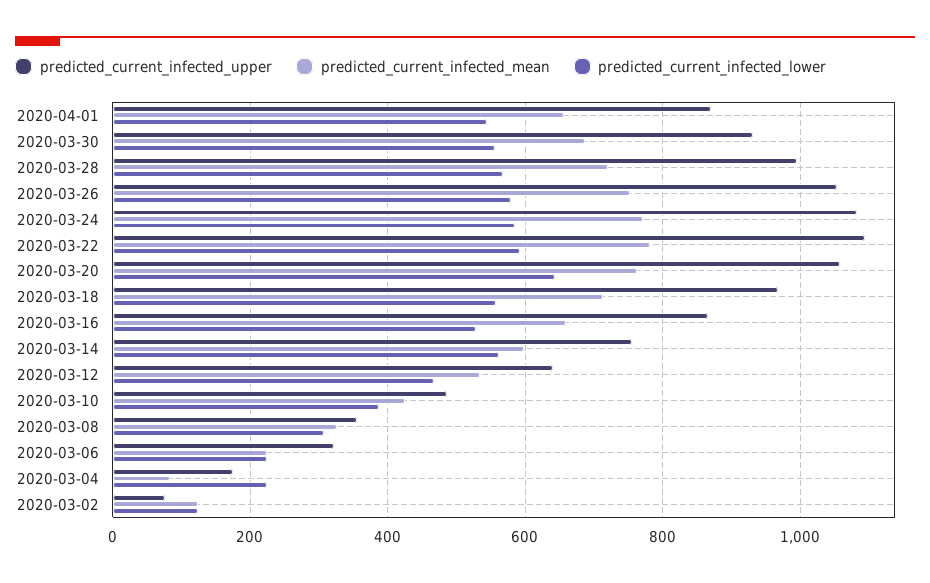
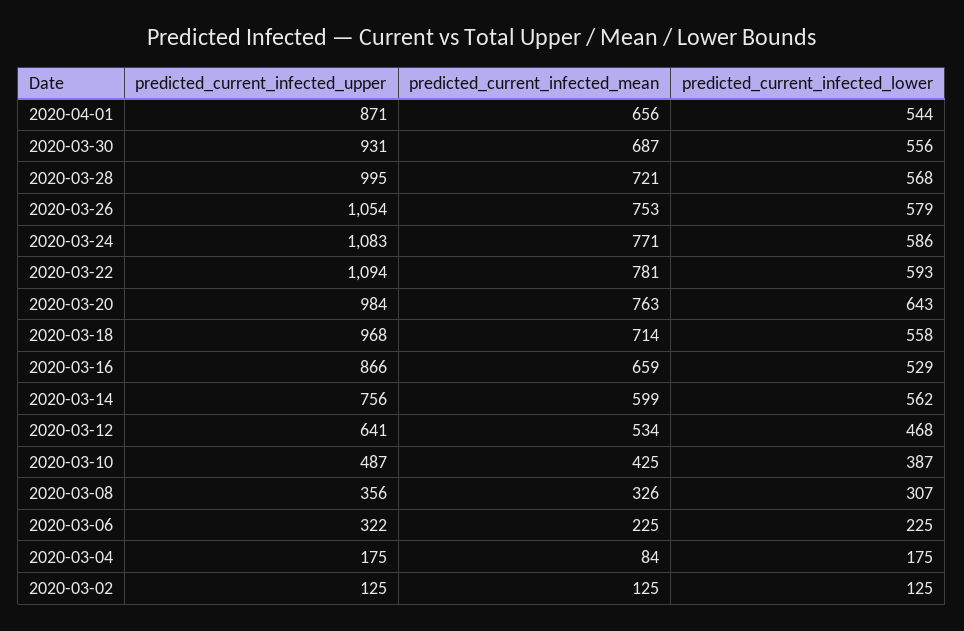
  {
    "predicted_current_infected_upper": {
      "2020-04-01": 871,
      "2020-03-30": 931,
      "2020-03-28": 995,
      "2020-03-26": 1054,
      "2020-03-24": 1083,
      "2020-03-22": 1094,
-     "2020-03-20": 1060,
+     "2020-03-20": 984,
      "2020-03-18": 968,
      "2020-03-16": 866,
      "2020-03-14": 756,
      "2020-03-12": 641,
      "2020-03-10": 487,
      "2020-03-08": 356,
      "2020-03-06": 322,
      "2020-03-04": 175,
-     "2020-03-02": 80
+     "2020-03-02": 125
    },
    "predicted_current_infected_mean": {
      "2020-04-01": 656,
      "2020-03-30": 687,
      "2020-03-28": 721,
      "2020-03-26": 753,
      "2020-03-24": 771,
      "2020-03-22": 781,
      "2020-03-20": 763,
      "2020-03-18": 714,
      "2020-03-16": 659,
      "2020-03-14": 599,
      "2020-03-12": 534,
      "2020-03-10": 425,
      "2020-03-08": 326,
      "2020-03-06": 225,
      "2020-03-04": 84,
      "2020-03-02": 125
    },
    "predicted_current_infected_lower": {
      "2020-04-01": 544,
      "2020-03-30": 556,
      "2020-03-28": 568,
      "2020-03-26": 579,
      "2020-03-24": 586,
      "2020-03-22": 593,
      "2020-03-20": 643,
      "2020-03-18": 558,
      "2020-03-16": 529,
      "2020-03-14": 562,
      "2020-03-12": 468,
      "2020-03-10": 387,
      "2020-03-08": 307,
      "2020-03-06": 225,
-     "2020-03-04": 220,
+     "2020-03-04": 175,
      "2020-03-02": 125
    }
  }

